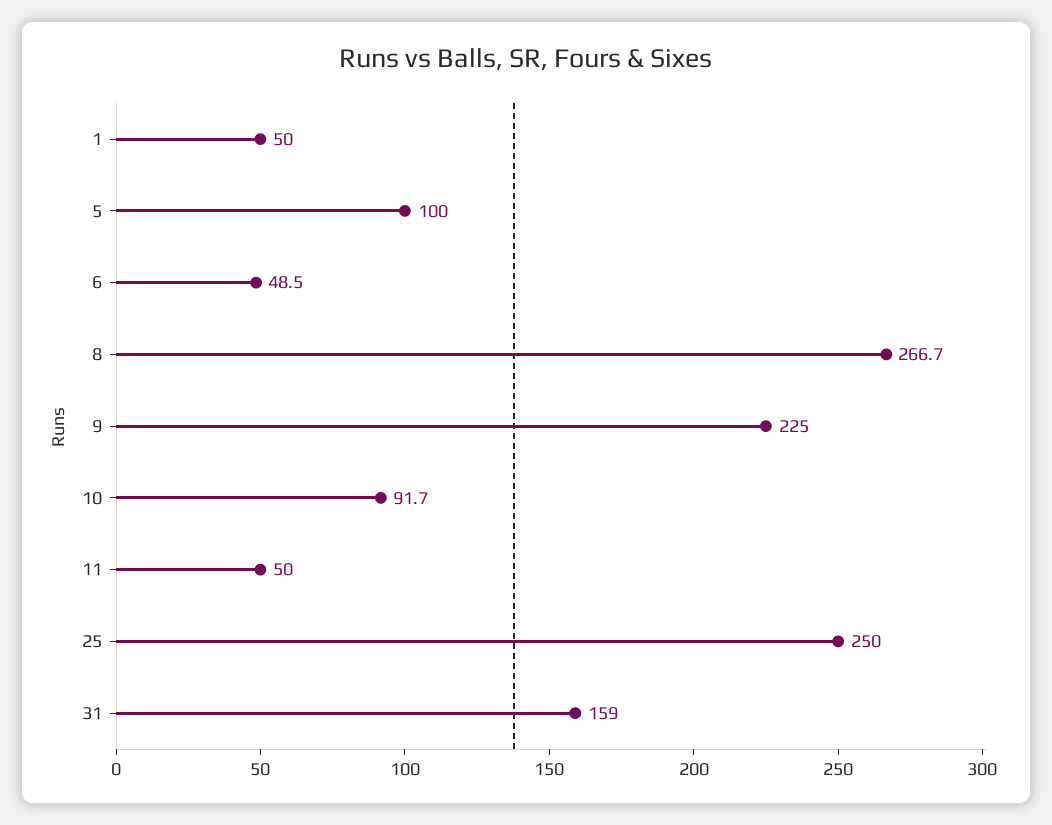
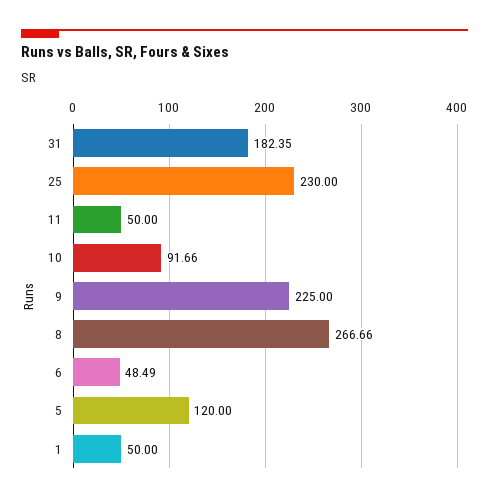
  {
    "1": 50,
-   "5": 100,
+   "5": 120,
    "6": 48.49,
    "8": 266.66,
    "9": 225,
    "10": 91.66,
    "11": 50,
-   "25": 250,
+   "25": 230,
-   "31": 159
+   "31": 182.35
  }

